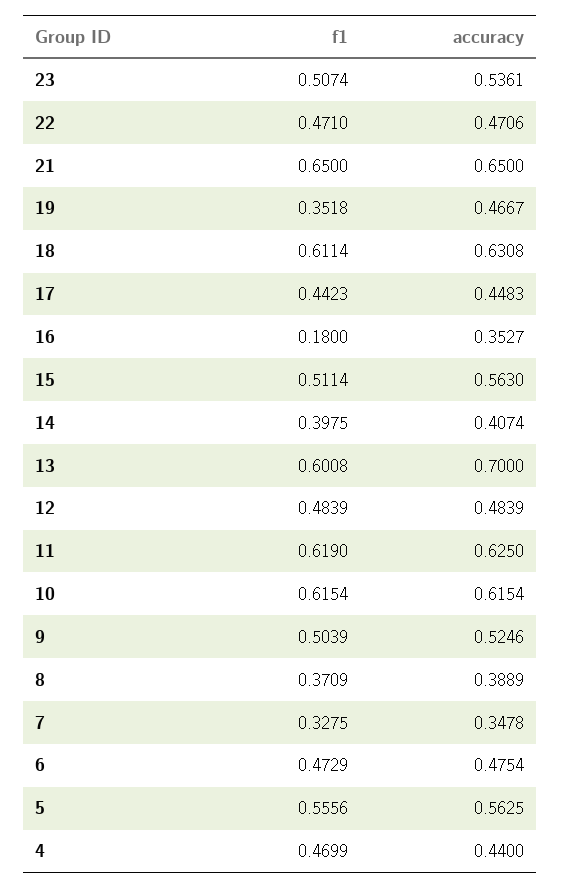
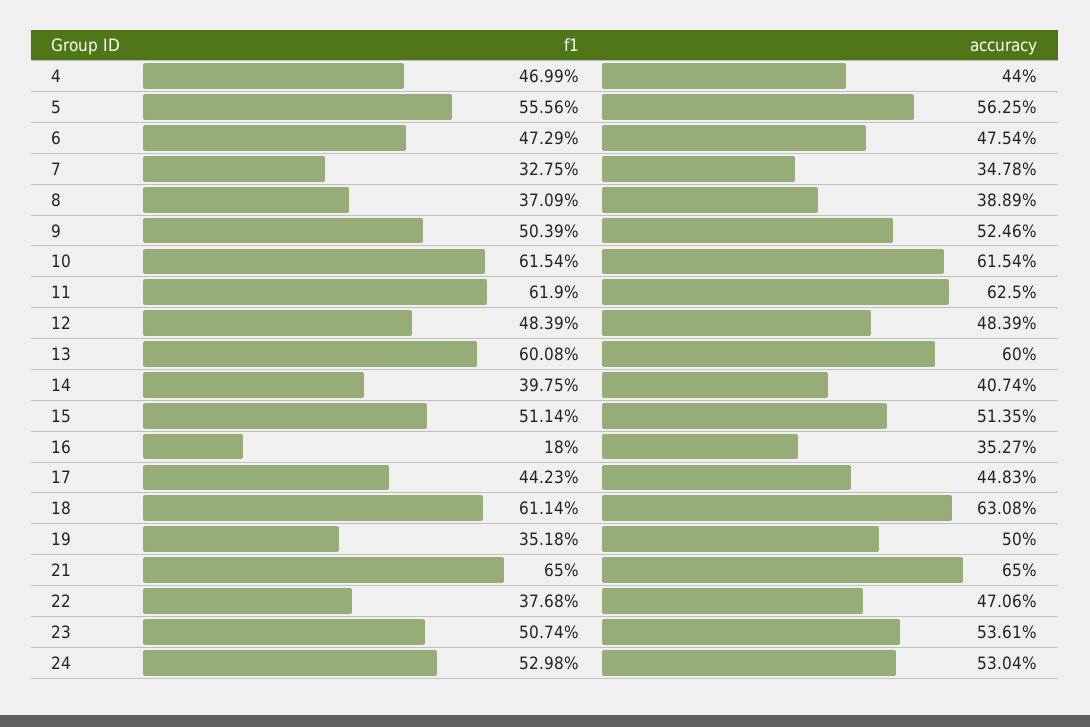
  {
    "f1": {
      "23": 0.5074,
-     "22": 0.471,
+     "22": 0.3768,
      "21": 0.65,
      "19": 0.3518,
      "18": 0.6114,
      "17": 0.4423,
      "16": 0.18,
      "15": 0.5114,
      "14": 0.3975,
      "13": 0.6008,
      "12": 0.4839,
      "11": 0.619,
      "10": 0.6154,
      "9": 0.5039,
      "8": 0.3709,
      "7": 0.3275,
      "6": 0.4729,
      "5": 0.5556,
-     "4": 0.4699
+     "4": 0.4699,
+     "24": 0.5298
    },
    "accuracy": {
      "23": 0.5361,
      "22": 0.4706,
      "21": 0.65,
-     "19": 0.4667,
+     "19": 0.5,
      "18": 0.6308,
      "17": 0.4483,
      "16": 0.3527,
-     "15": 0.563,
+     "15": 0.5135,
      "14": 0.4074,
-     "13": 0.7,
+     "13": 0.6,
      "12": 0.4839,
      "11": 0.625,
      "10": 0.6154,
      "9": 0.5246,
      "8": 0.3889,
      "7": 0.3478,
      "6": 0.4754,
      "5": 0.5625,
-     "4": 0.44
+     "4": 0.44,
+     "24": 0.5304
    }
  }

